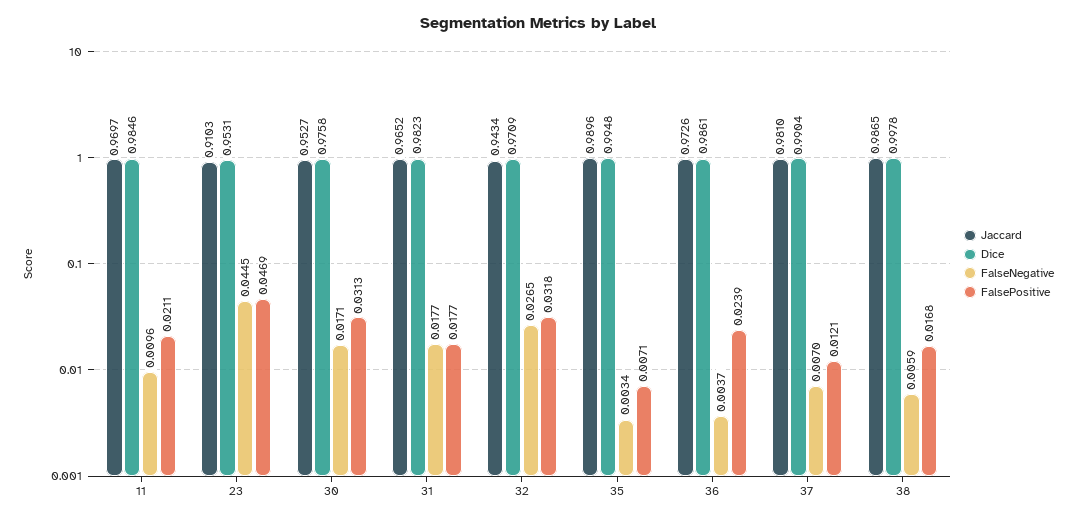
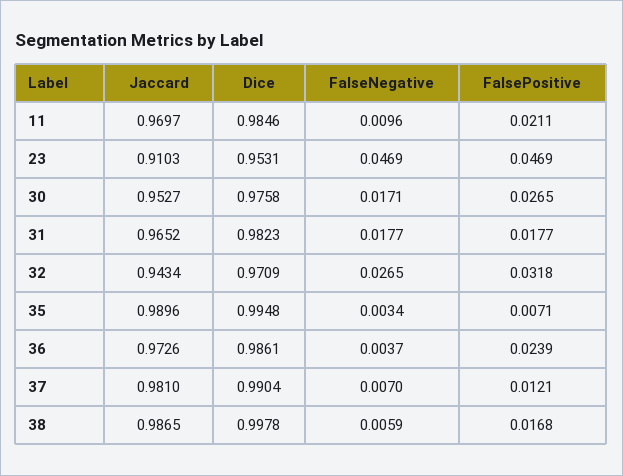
  {
    "Jaccard": {
      "11": 0.9697,
      "23": 0.9103,
      "30": 0.9527,
      "31": 0.9652,
      "32": 0.9434,
      "35": 0.9896,
      "36": 0.9726,
      "37": 0.981,
      "38": 0.9865
    },
    "Dice": {
      "11": 0.9846,
      "23": 0.9531,
      "30": 0.9758,
      "31": 0.9823,
      "32": 0.9709,
      "35": 0.9948,
      "36": 0.9861,
      "37": 0.9904,
      "38": 0.9978
    },
    "FalseNegative": {
      "11": 0.0096,
-     "23": 0.0445,
+     "23": 0.0469,
      "30": 0.0171,
      "31": 0.0177,
      "32": 0.0265,
      "35": 0.0034,
      "36": 0.0037,
      "37": 0.007,
      "38": 0.0059
    },
    "FalsePositive": {
      "11": 0.0211,
      "23": 0.0469,
-     "30": 0.0313,
+     "30": 0.0265,
      "31": 0.0177,
      "32": 0.0318,
      "35": 0.0071,
      "36": 0.0239,
      "37": 0.0121,
      "38": 0.0168
    }
  }

